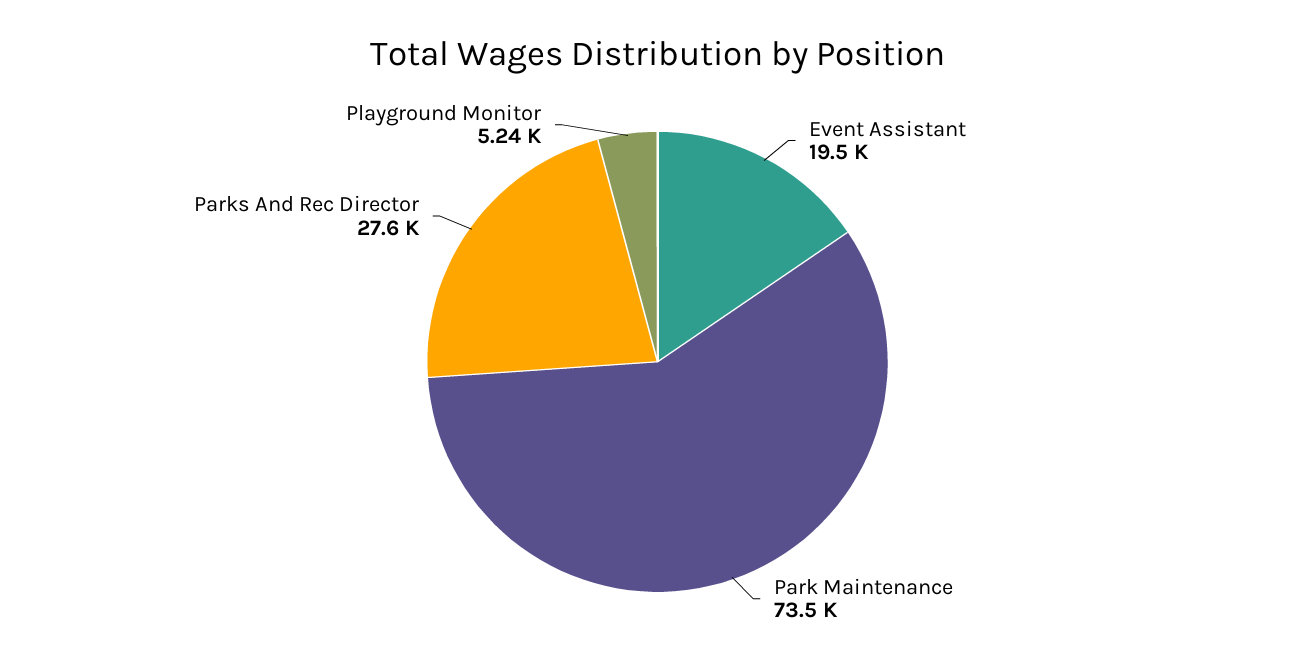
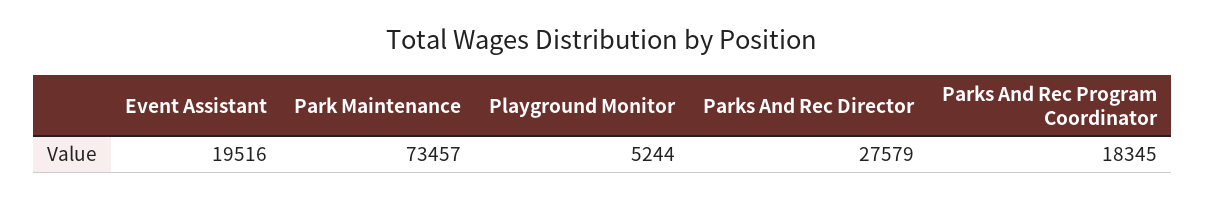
  {
    "Event Assistant": 19516,
    "Park Maintenance": 73457,
    "Parks And Rec Director": 27579,
-   "Playground Monitor": 5244
+   "Playground Monitor": 5244,
+   "Parks And Rec Program Coordinator": 18345
  }

